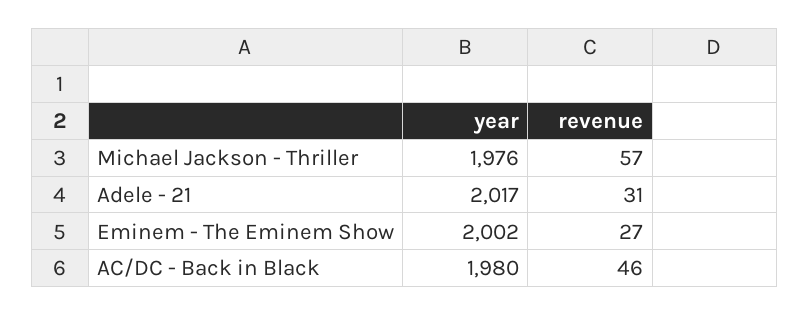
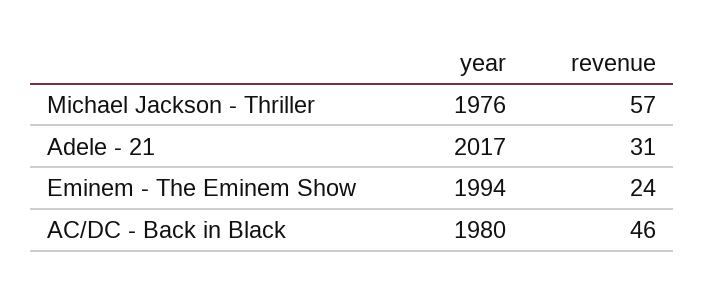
  {
    "year": {
      "Michael Jackson - Thriller": 1976,
      "Adele - 21": 2017,
-     "Eminem - The Eminem Show": 2002,
+     "Eminem - The Eminem Show": 1994,
      "AC/DC - Back in Black": 1980
    },
    "revenue": {
      "Michael Jackson - Thriller": 57,
      "Adele - 21": 31,
-     "Eminem - The Eminem Show": 27,
+     "Eminem - The Eminem Show": 24,
      "AC/DC - Back in Black": 46
    }
  }

